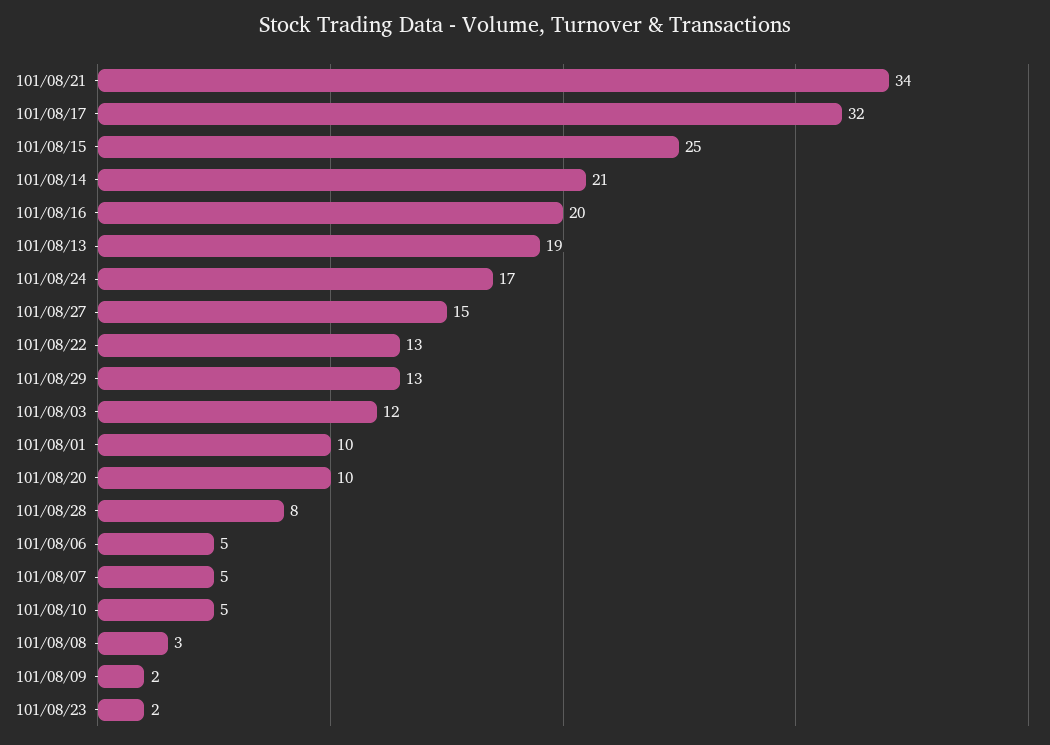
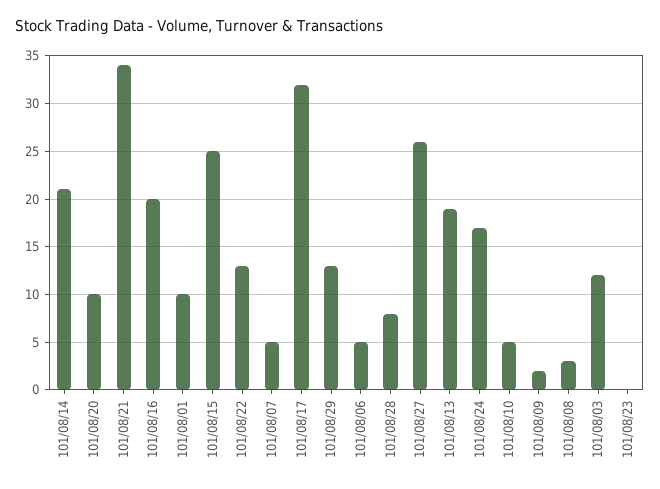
  {
    "101/08/21": 34,
    "101/08/17": 32,
    "101/08/15": 25,
    "101/08/14": 21,
    "101/08/16": 20,
    "101/08/13": 19,
    "101/08/24": 17,
-   "101/08/27": 15,
+   "101/08/27": 26,
    "101/08/22": 13,
    "101/08/29": 13,
    "101/08/03": 12,
    "101/08/01": 10,
    "101/08/20": 10,
    "101/08/28": 8,
    "101/08/06": 5,
    "101/08/07": 5,
    "101/08/10": 5,
    "101/08/08": 3,
    "101/08/09": 2,
-   "101/08/23": 2
+   "101/08/23": 0
  }

